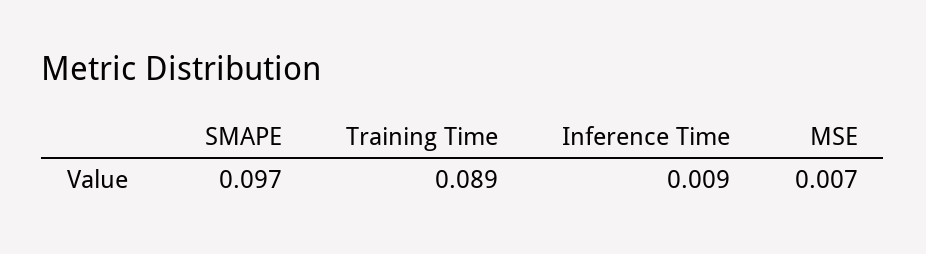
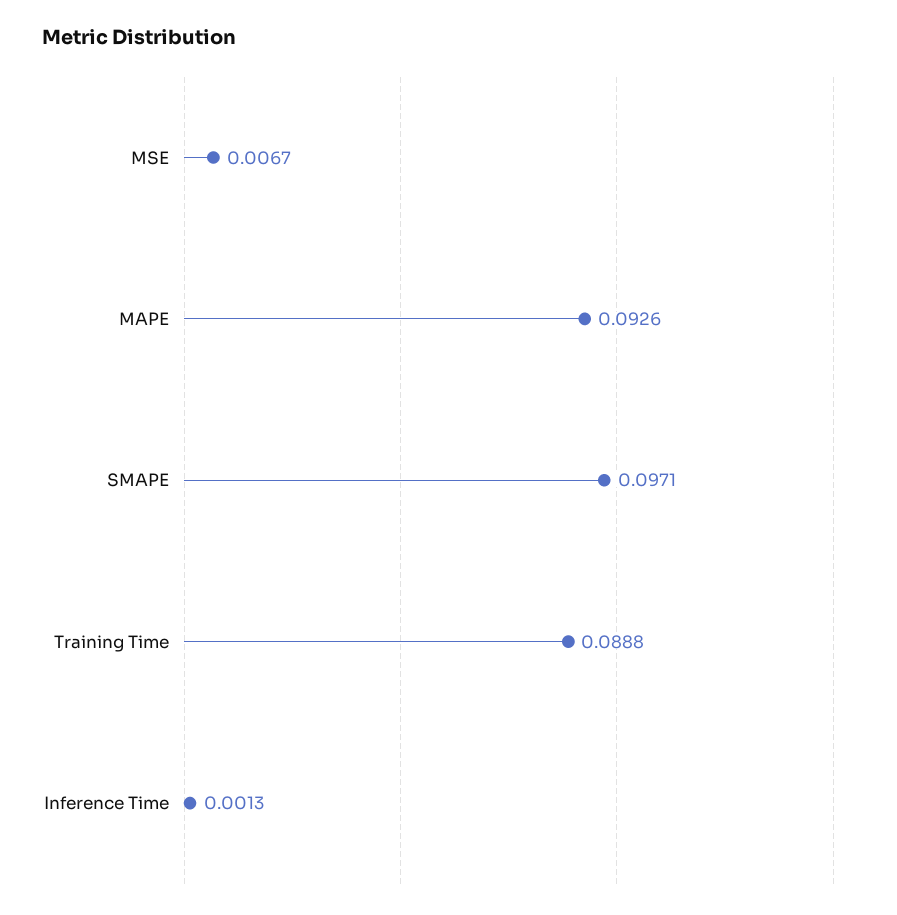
  {
    "SMAPE": 0.0971,
    "Training Time": 0.0888,
-   "Inference Time": 0.009,
+   "Inference Time": 0.0013,
-   "MSE": 0.0067
+   "MSE": 0.0067,
+   "MAPE": 0.0926
  }

